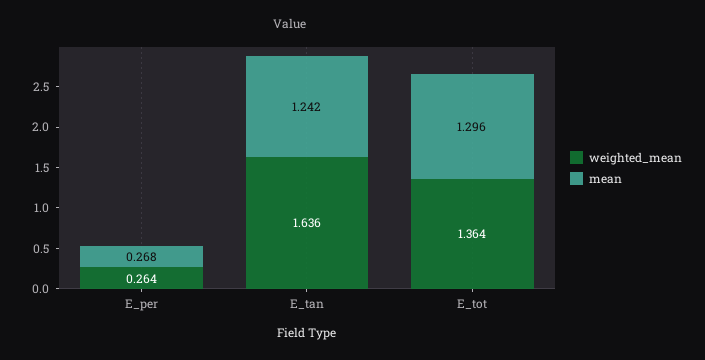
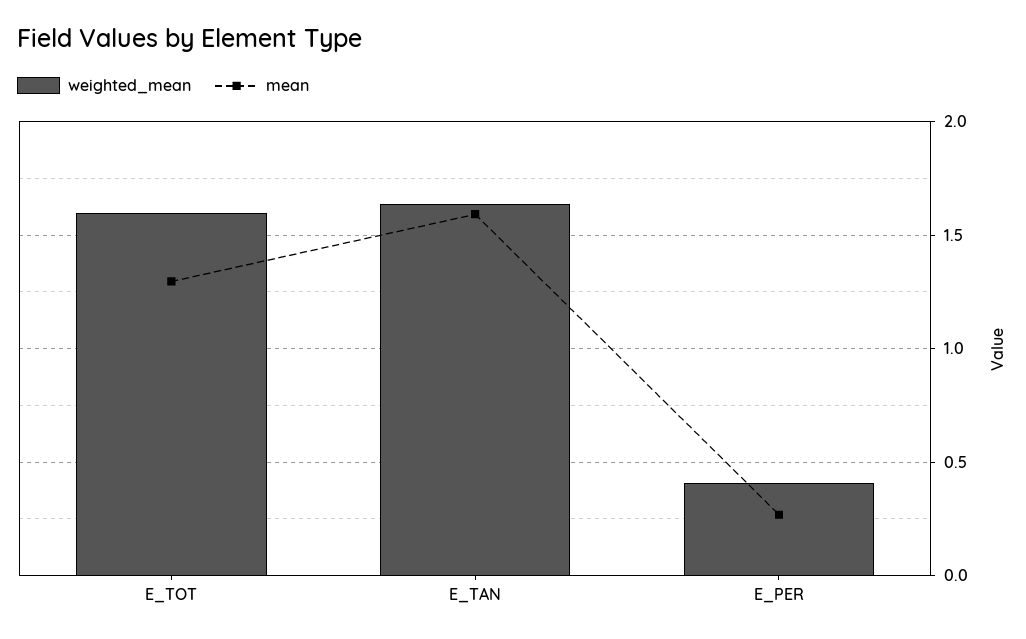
  {
    "weighted_mean": {
-     "E_per": 0.264,
+     "E_per": 0.4,
      "E_tan": 1.636,
-     "E_tot": 1.364
+     "E_tot": 1.6
    },
    "mean": {
      "E_per": 0.268,
-     "E_tan": 1.242,
+     "E_tan": 1.6,
      "E_tot": 1.296
    }
  }

